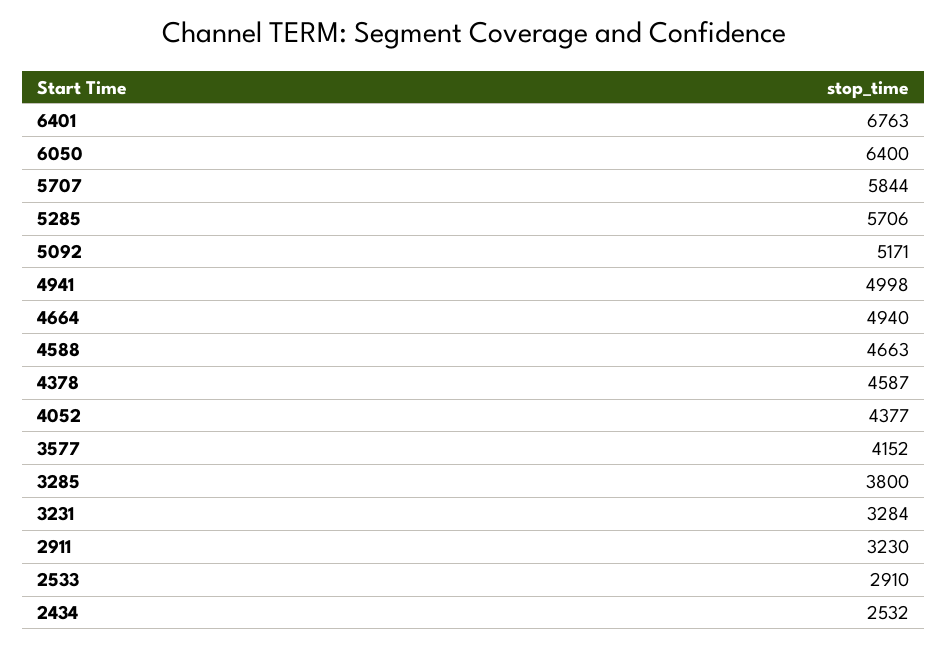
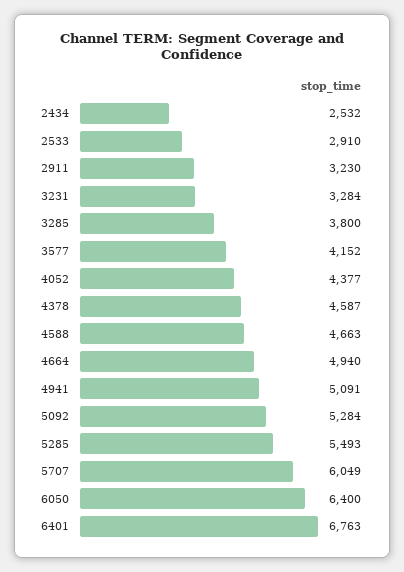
  {
    "6401": 6763,
    "6050": 6400,
-   "5707": 5844,
+   "5707": 6049,
-   "5285": 5706,
+   "5285": 5493,
-   "5092": 5171,
+   "5092": 5284,
-   "4941": 4998,
+   "4941": 5091,
    "4664": 4940,
    "4588": 4663,
    "4378": 4587,
    "4052": 4377,
    "3577": 4152,
    "3285": 3800,
    "3231": 3284,
    "2911": 3230,
    "2533": 2910,
    "2434": 2532
  }

